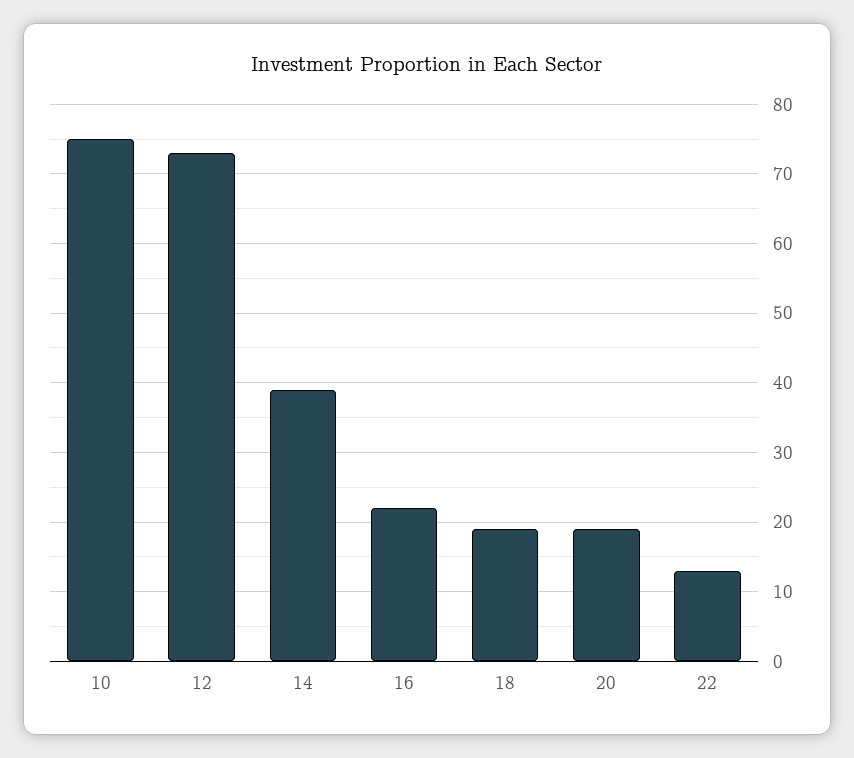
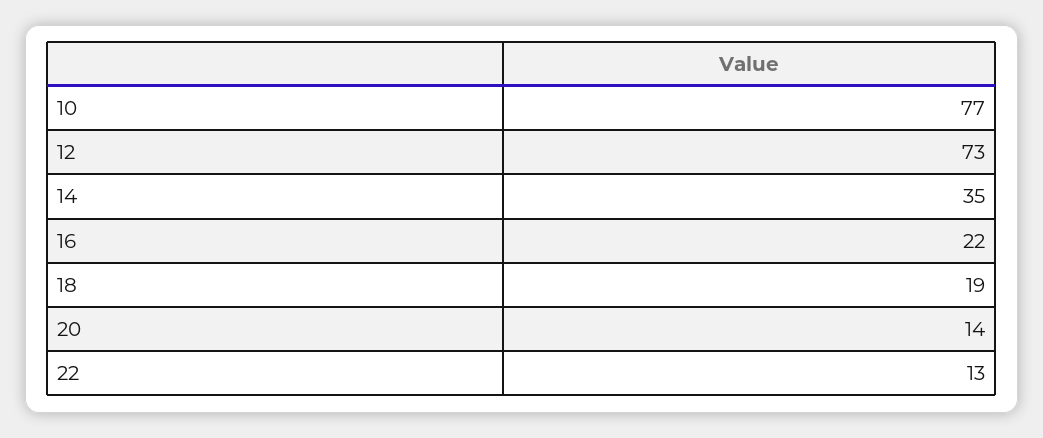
  {
-   "10": 75,
+   "10": 77,
    "12": 73,
-   "14": 39,
+   "14": 35,
    "16": 22,
    "18": 19,
-   "20": 19,
+   "20": 14,
    "22": 13
  }

